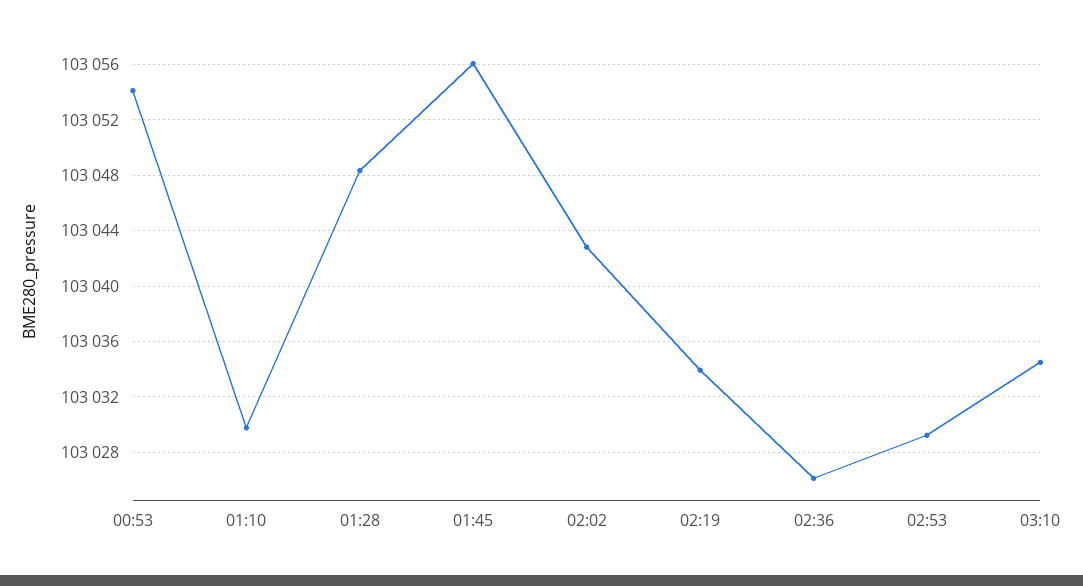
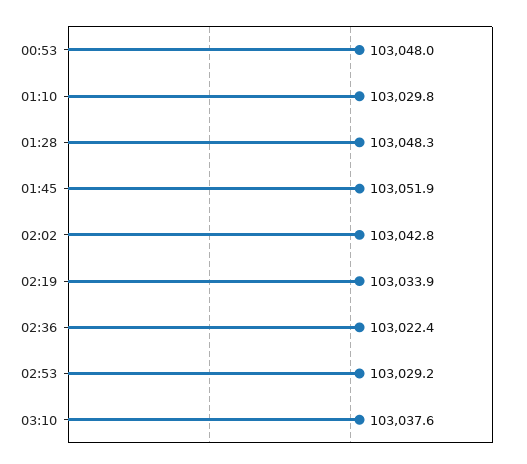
  {
-   "00:53": 103054,
+   "00:53": 103048,
    "01:10": 103029.8,
    "01:28": 103048.3,
-   "01:45": 103056,
+   "01:45": 103051.9,
    "02:02": 103042.8,
    "02:19": 103033.9,
-   "02:36": 103026,
+   "02:36": 103022.4,
    "02:53": 103029.2,
-   "03:10": 103034.5
+   "03:10": 103037.6
  }

